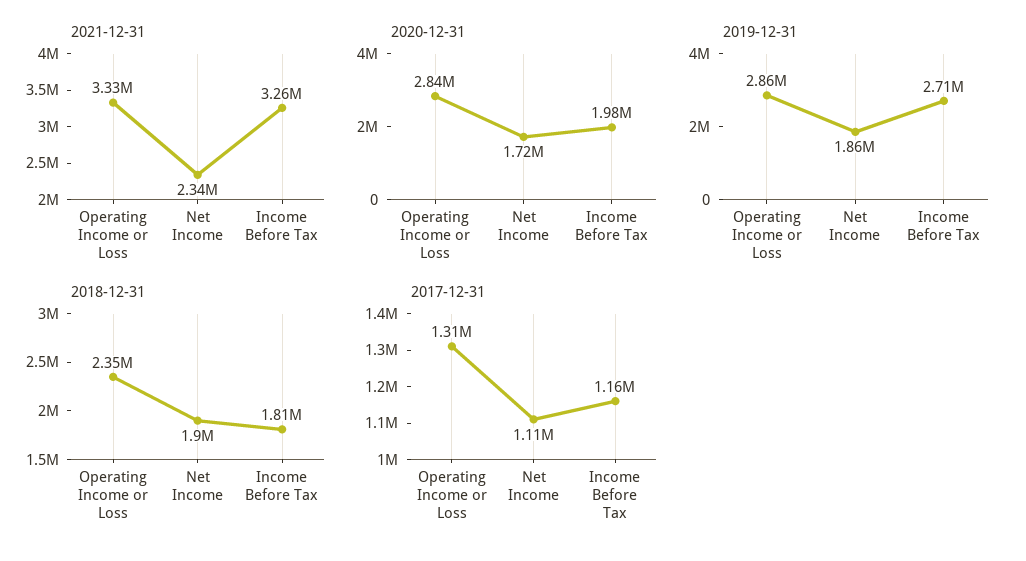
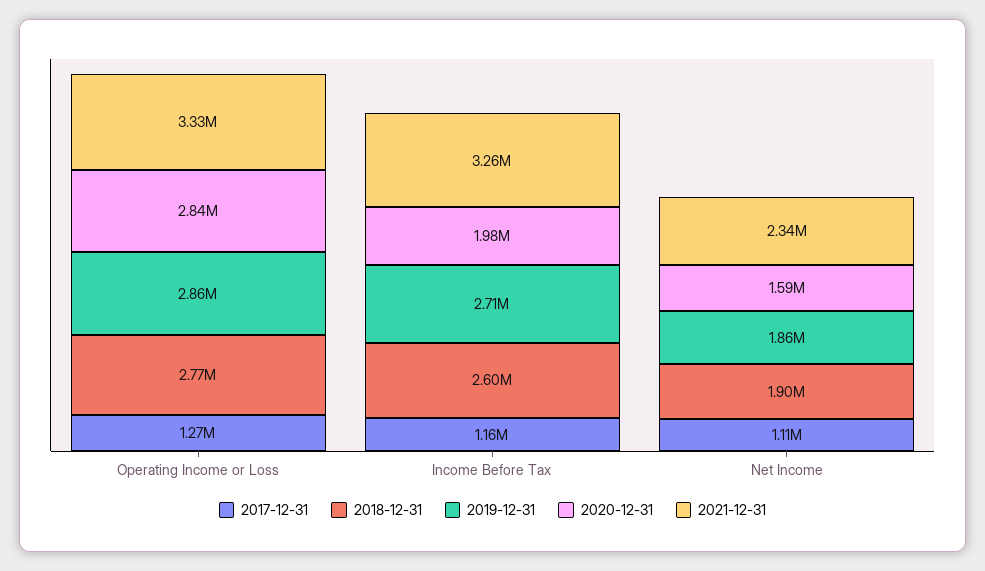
  {
    "2021-12-31": {
      "Operating Income or Loss": 3330000,
      "Net Income": 2340000,
      "Income Before Tax": 3260000
    },
    "2020-12-31": {
      "Operating Income or Loss": 2840000,
-     "Net Income": 1720000,
+     "Net Income": 1590000,
      "Income Before Tax": 1980000
    },
    "2019-12-31": {
      "Operating Income or Loss": 2860000,
      "Net Income": 1860000,
      "Income Before Tax": 2710000
    },
    "2018-12-31": {
-     "Operating Income or Loss": 2350000,
+     "Operating Income or Loss": 2770000,
      "Net Income": 1900000,
-     "Income Before Tax": 1810000
+     "Income Before Tax": 2600000
    },
    "2017-12-31": {
-     "Operating Income or Loss": 1310000,
+     "Operating Income or Loss": 1270000,
      "Net Income": 1110000,
      "Income Before Tax": 1160000
    }
  }

